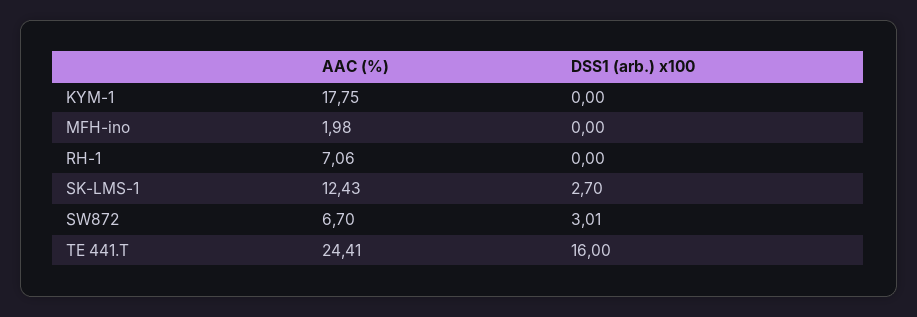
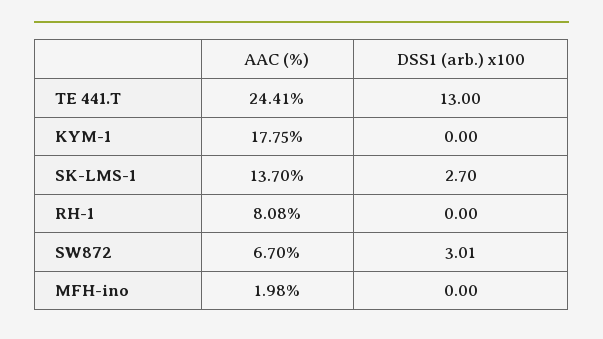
  {
    "AAC (%)": {
      "KYM-1": 17.75,
      "MFH-ino": 1.98,
-     "RH-1": 7.06,
+     "RH-1": 8.08,
-     "SK-LMS-1": 12.43,
+     "SK-LMS-1": 13.7,
      "SW872": 6.7,
      "TE 441.T": 24.41
    },
    "DSS1 (arb.) x100": {
      "KYM-1": 0,
      "MFH-ino": 0,
      "RH-1": 0,
      "SK-LMS-1": 2.7,
      "SW872": 3.01,
-     "TE 441.T": 16
+     "TE 441.T": 13
    }
  }

